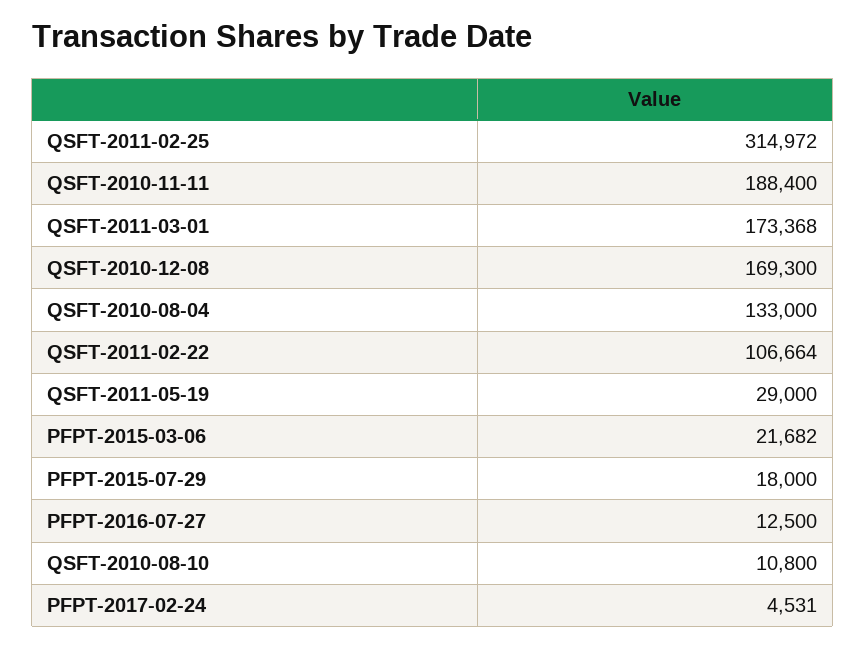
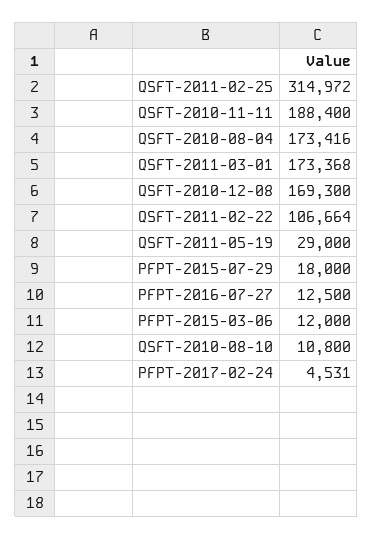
  {
    "QSFT-2011-02-25": 314972,
    "QSFT-2010-11-11": 188400,
    "QSFT-2011-03-01": 173368,
    "QSFT-2010-12-08": 169300,
-   "QSFT-2010-08-04": 133000,
+   "QSFT-2010-08-04": 173416,
    "QSFT-2011-02-22": 106664,
    "QSFT-2011-05-19": 29000,
-   "PFPT-2015-03-06": 21682,
+   "PFPT-2015-03-06": 12000,
    "PFPT-2015-07-29": 18000,
    "PFPT-2016-07-27": 12500,
    "QSFT-2010-08-10": 10800,
    "PFPT-2017-02-24": 4531
  }

